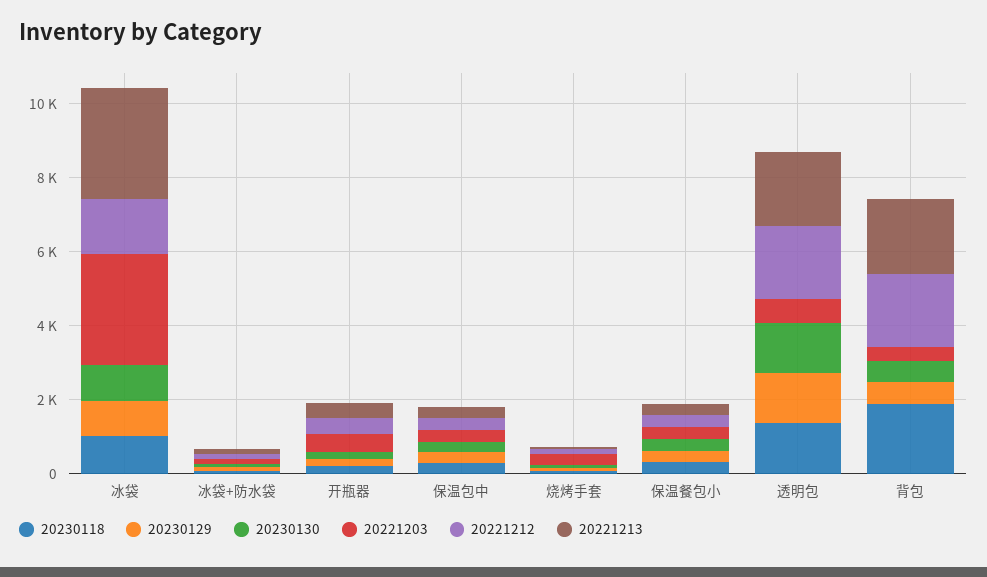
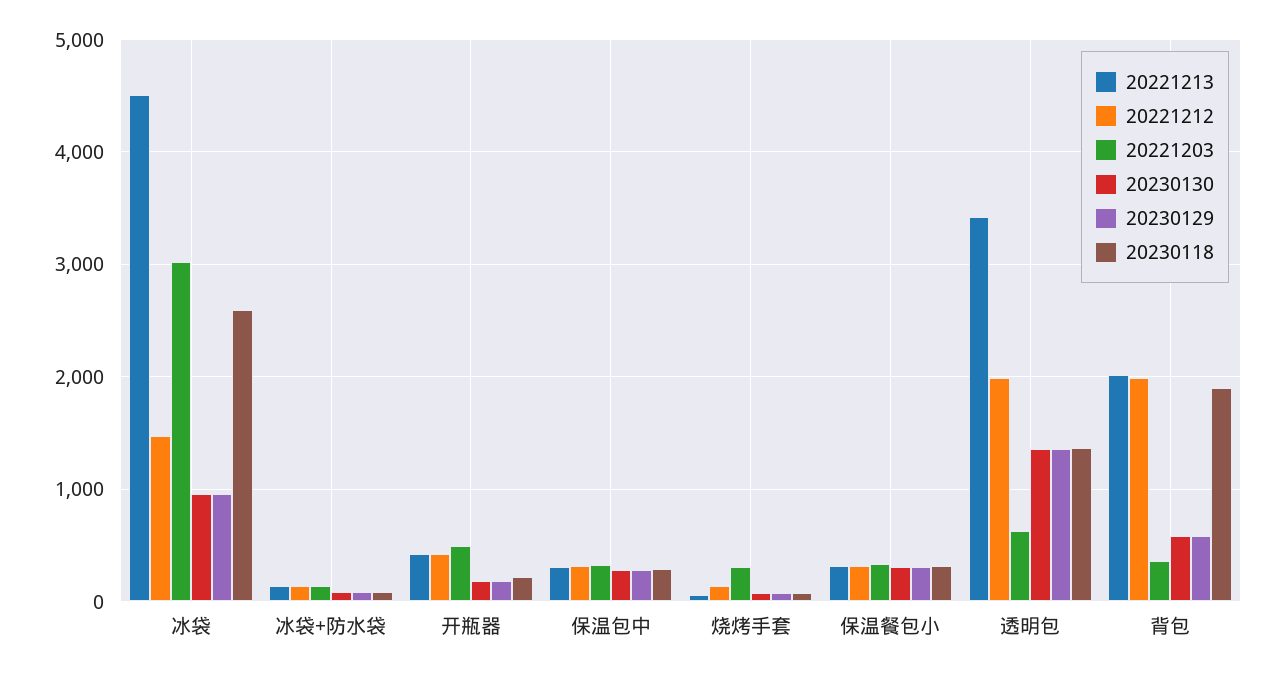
  {
    "20230118": {
-     "冰袋": 1000,
+     "冰袋": 2600,
      "冰袋+防水袋": 100,
      "开瓶器": 200,
      "保温包中": 300,
      "烧烤手套": 100,
      "保温餐包小": 300,
      "透明包": 1400,
      "背包": 1900
    },
    "20230129": {
      "冰袋": 1000,
      "冰袋+防水袋": 100,
      "开瓶器": 200,
      "保温包中": 300,
      "烧烤手套": 100,
      "保温餐包小": 300,
      "透明包": 1400,
      "背包": 600
    },
    "20230130": {
      "冰袋": 1000,
      "冰袋+防水袋": 100,
      "开瓶器": 200,
      "保温包中": 300,
      "烧烤手套": 100,
      "保温餐包小": 300,
      "透明包": 1400,
      "背包": 600
    },
    "20221203": {
      "冰袋": 3000,
      "冰袋+防水袋": 100,
      "开瓶器": 500,
      "保温包中": 300,
      "烧烤手套": 300,
      "保温餐包小": 300,
      "透明包": 600,
      "背包": 400
    },
    "20221212": {
      "冰袋": 1500,
      "冰袋+防水袋": 100,
      "开瓶器": 400,
      "保温包中": 300,
      "烧烤手套": 100,
      "保温餐包小": 300,
      "透明包": 2000,
      "背包": 2000
    },
    "20221213": {
-     "冰袋": 3000,
+     "冰袋": 4500,
      "冰袋+防水袋": 100,
      "开瓶器": 400,
      "保温包中": 300,
      "烧烤手套": 100,
      "保温餐包小": 300,
-     "透明包": 2000,
+     "透明包": 3400,
      "背包": 2000
    }
  }

